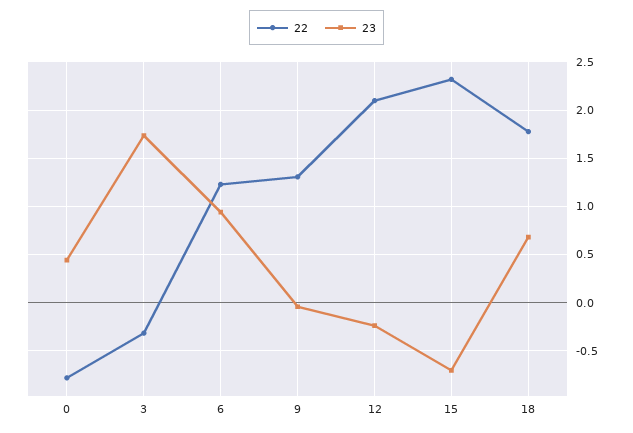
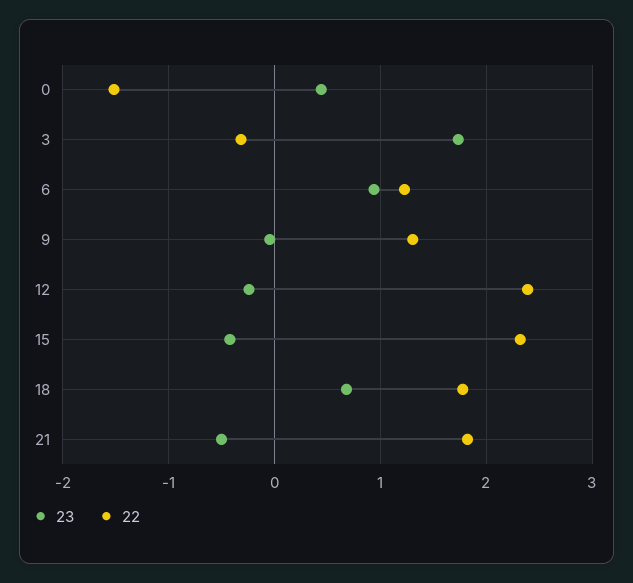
  {
    "22": {
-     "0": -0.8,
+     "0": -1.5,
      "3": -0.3,
      "6": 1.2,
      "9": 1.3,
-     "12": 2.1,
+     "12": 2.4,
      "15": 2.3,
-     "18": 1.8
+     "18": 1.8,
+     "21": 1.8
    },
    "23": {
      "0": 0.4,
      "3": 1.7,
      "6": 0.9,
      "9": 0,
      "12": -0.2,
-     "15": -0.7,
+     "15": -0.4,
-     "18": 0.7
+     "18": 0.7,
+     "21": -0.5
    }
  }

